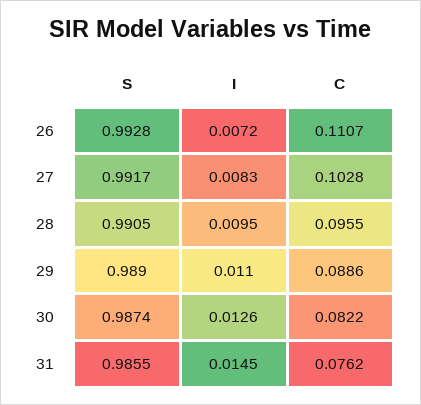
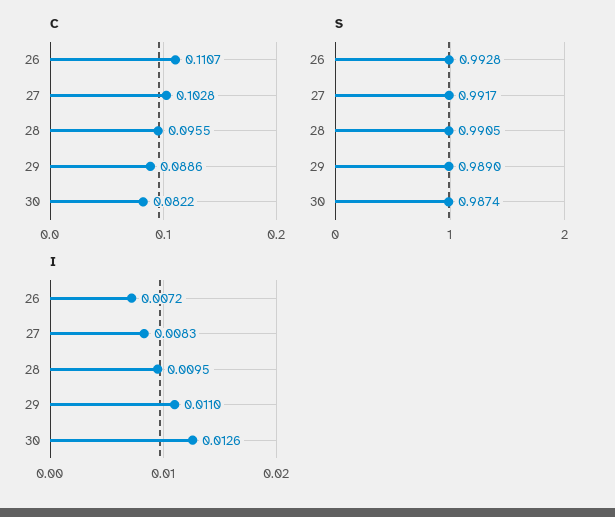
  {
    "S": {
      "26": 0.9928,
      "27": 0.9917,
      "28": 0.9905,
      "29": 0.989,
-     "30": 0.9874,
+     "30": 0.9874
-     "31": 0.9855
    },
    "I": {
      "26": 0.0072,
      "27": 0.0083,
      "28": 0.0095,
      "29": 0.011,
-     "30": 0.0126,
+     "30": 0.0126
-     "31": 0.0145
    },
    "C": {
      "26": 0.1107,
      "27": 0.1028,
      "28": 0.0955,
      "29": 0.0886,
-     "30": 0.0822,
+     "30": 0.0822
-     "31": 0.0762
    }
  }

